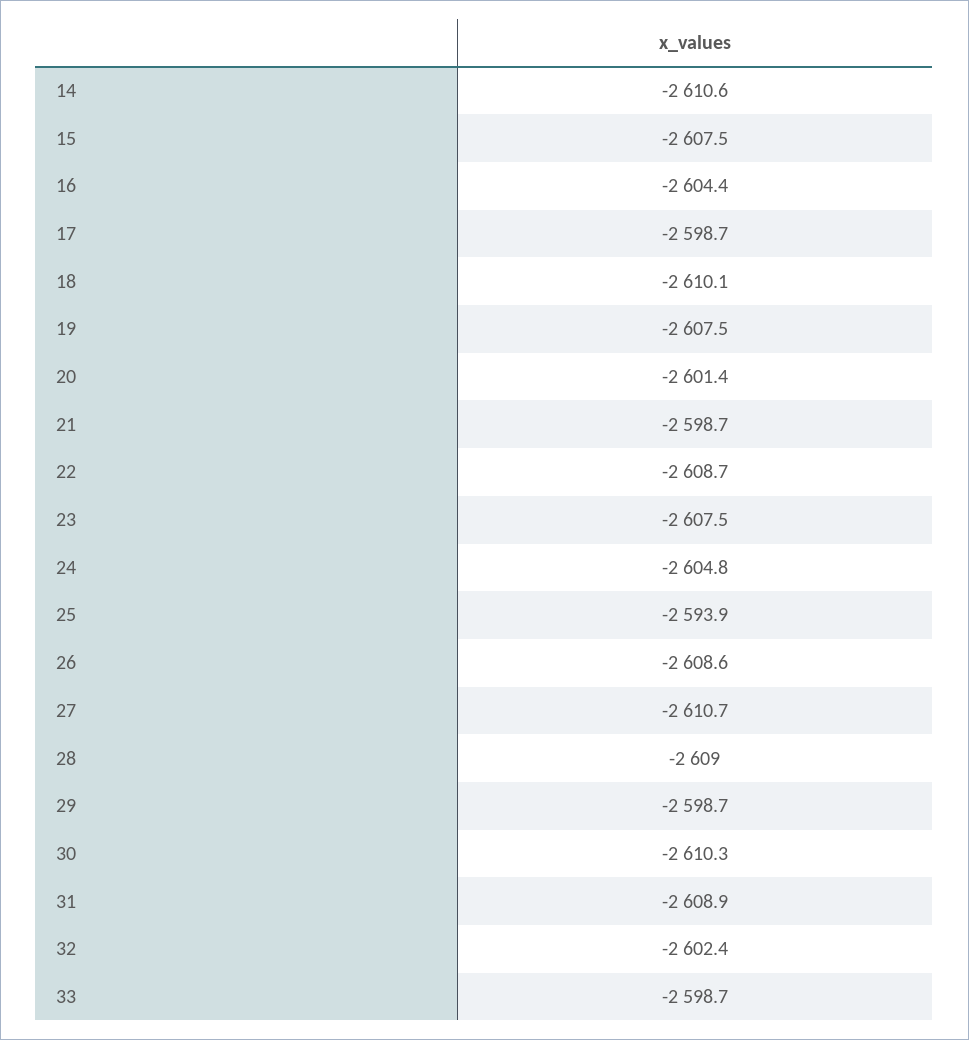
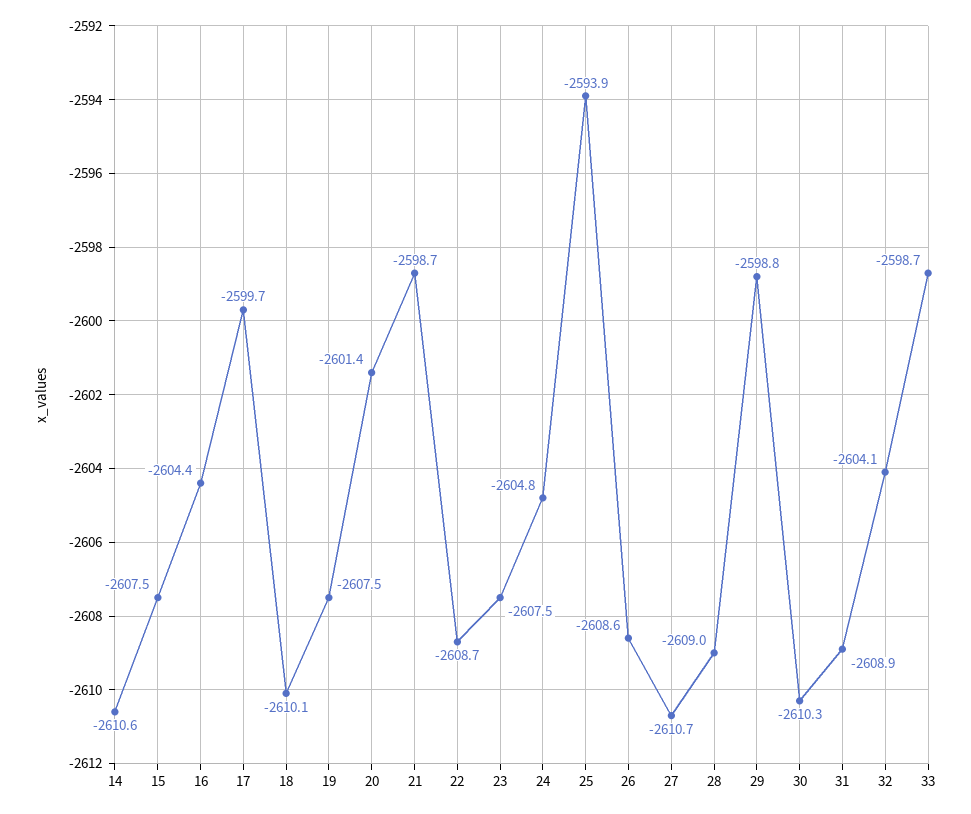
  {
    "14": -2610.6,
    "15": -2607.5,
    "16": -2604.4,
-   "17": -2598.7,
+   "17": -2599.7,
    "18": -2610.1,
    "19": -2607.5,
    "20": -2601.4,
    "21": -2598.7,
    "22": -2608.7,
    "23": -2607.5,
    "24": -2604.8,
    "25": -2593.9,
    "26": -2608.6,
    "27": -2610.7,
    "28": -2609,
-   "29": -2598.7,
+   "29": -2598.8,
    "30": -2610.3,
    "31": -2608.9,
-   "32": -2602.4,
+   "32": -2604.1,
    "33": -2598.7
  }

